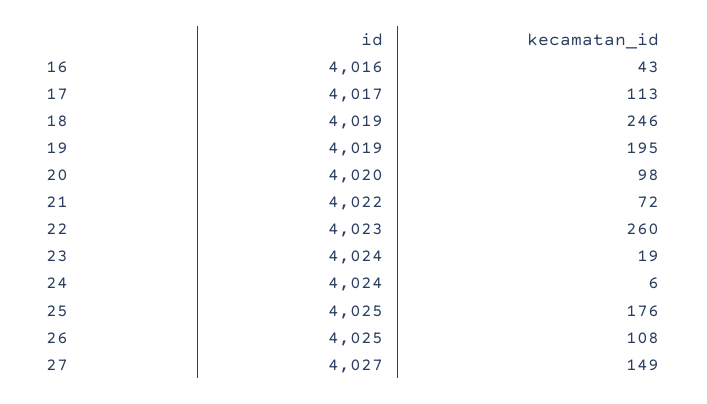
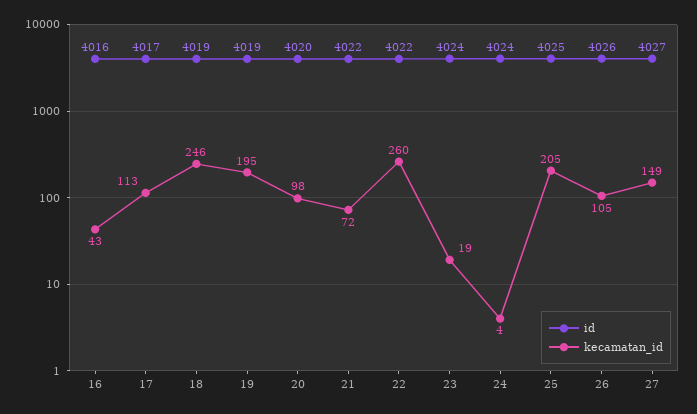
  {
    "id": {
      "16": 4016,
      "17": 4017,
      "18": 4019,
      "19": 4019,
      "20": 4020,
      "21": 4022,
-     "22": 4023,
+     "22": 4022,
      "23": 4024,
      "24": 4024,
      "25": 4025,
-     "26": 4025,
+     "26": 4026,
      "27": 4027
    },
    "kecamatan_id": {
      "16": 43,
      "17": 113,
      "18": 246,
      "19": 195,
      "20": 98,
      "21": 72,
      "22": 260,
      "23": 19,
-     "24": 6,
+     "24": 4,
-     "25": 176,
+     "25": 205,
-     "26": 108,
+     "26": 105,
      "27": 149
    }
  }

